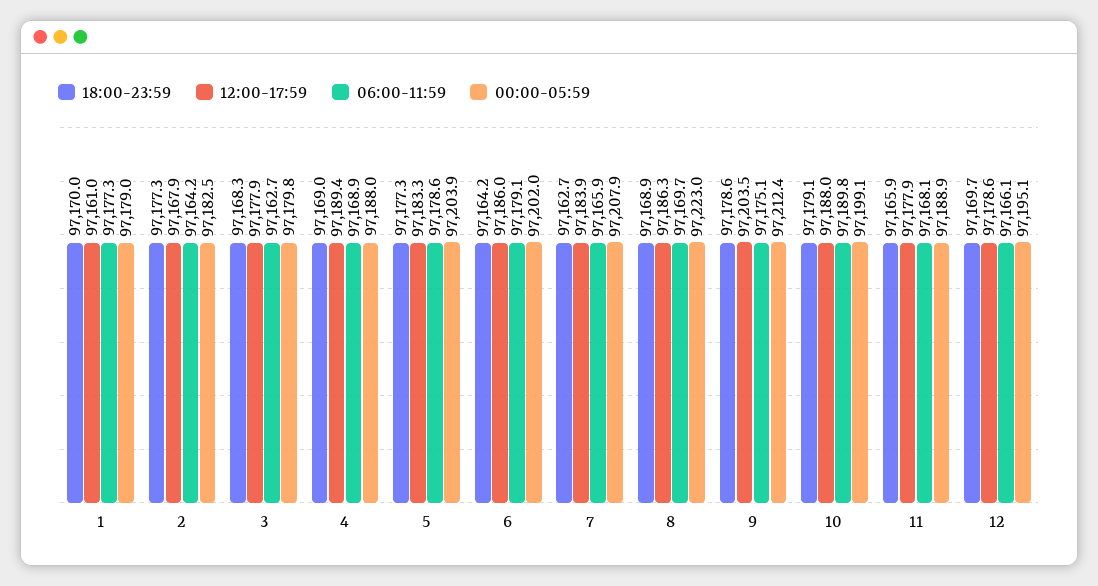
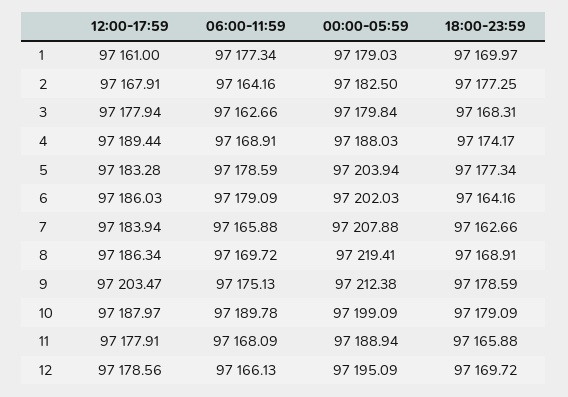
  {
    "18:00-23:59": {
      "1": 97169.97,
      "2": 97177.25,
      "3": 97168.31,
-     "4": 97169,
+     "4": 97174.17,
      "5": 97177.34,
      "6": 97164.16,
      "7": 97162.66,
      "8": 97168.91,
      "9": 97178.59,
      "10": 97179.09,
      "11": 97165.88,
      "12": 97169.72
    },
    "12:00-17:59": {
      "1": 97161,
      "2": 97167.91,
      "3": 97177.94,
      "4": 97189.44,
      "5": 97183.28,
      "6": 97186.03,
      "7": 97183.94,
      "8": 97186.34,
      "9": 97203.47,
      "10": 97187.97,
      "11": 97177.91,
      "12": 97178.56
    },
    "06:00-11:59": {
      "1": 97177.34,
      "2": 97164.16,
      "3": 97162.66,
      "4": 97168.91,
      "5": 97178.59,
      "6": 97179.09,
      "7": 97165.88,
      "8": 97169.72,
      "9": 97175.13,
      "10": 97189.78,
      "11": 97168.09,
      "12": 97166.13
    },
    "00:00-05:59": {
      "1": 97179.03,
      "2": 97182.5,
      "3": 97179.84,
      "4": 97188.03,
      "5": 97203.94,
      "6": 97202.03,
      "7": 97207.88,
-     "8": 97223,
+     "8": 97219.41,
      "9": 97212.38,
      "10": 97199.09,
      "11": 97188.94,
      "12": 97195.09
    }
  }

